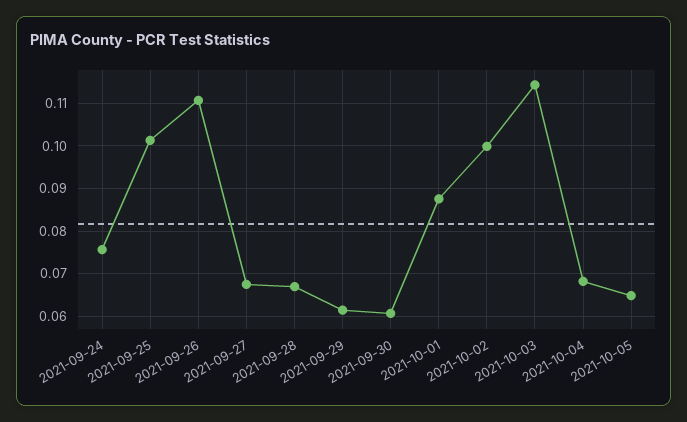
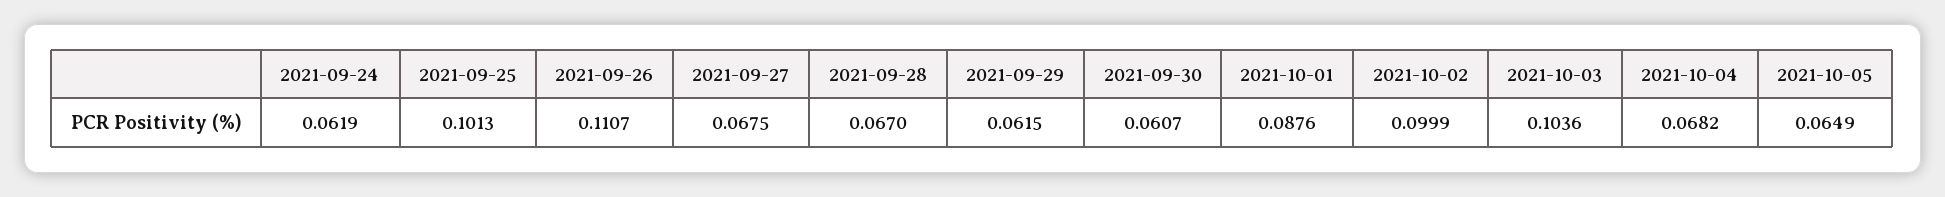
  {
-   "2021-09-24": 0.076,
+   "2021-09-24": 0.0619,
    "2021-09-25": 0.1013,
    "2021-09-26": 0.1107,
    "2021-09-27": 0.0675,
    "2021-09-28": 0.067,
    "2021-09-29": 0.0615,
    "2021-09-30": 0.0607,
    "2021-10-01": 0.0876,
    "2021-10-02": 0.0999,
-   "2021-10-03": 0.114,
+   "2021-10-03": 0.1036,
    "2021-10-04": 0.0682,
    "2021-10-05": 0.0649
  }

